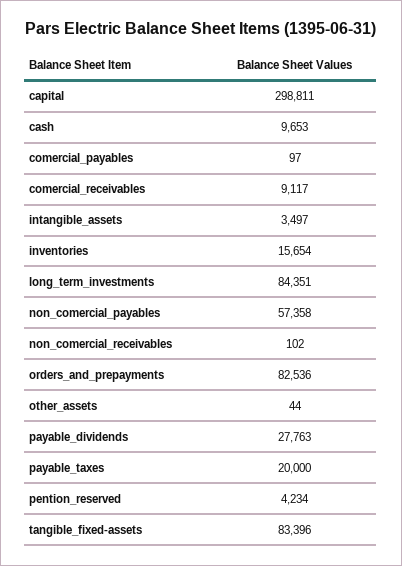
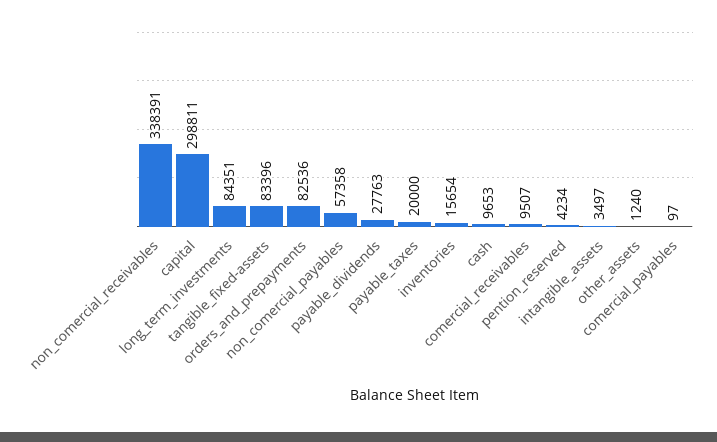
  {
    "capital": 298811,
    "cash": 9653,
    "comercial_payables": 97,
-   "comercial_receivables": 9117,
+   "comercial_receivables": 9507,
    "intangible_assets": 3497,
    "inventories": 15654,
    "long_term_investments": 84351,
    "non_comercial_payables": 57358,
-   "non_comercial_receivables": 102,
+   "non_comercial_receivables": 338391,
    "orders_and_prepayments": 82536,
-   "other_assets": 44,
+   "other_assets": 1240,
    "payable_dividends": 27763,
    "payable_taxes": 20000,
    "pention_reserved": 4234,
    "tangible_fixed-assets": 83396
  }

